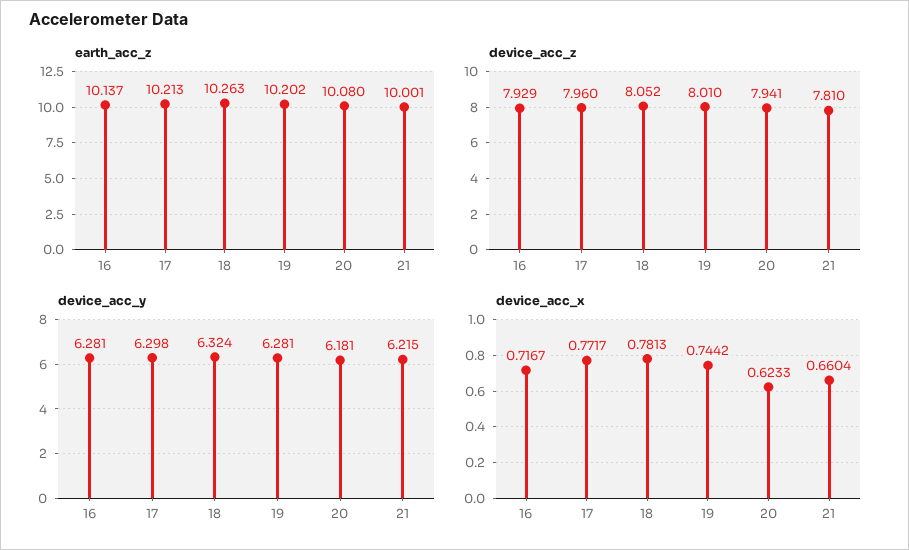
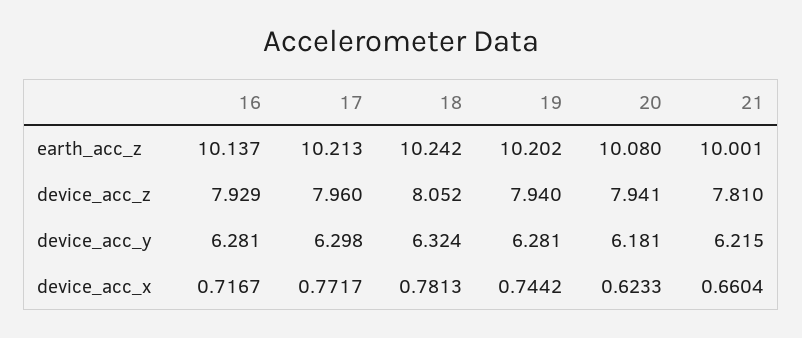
  {
    "earth_acc_z": {
      "16": 10.137,
      "17": 10.213,
-     "18": 10.263,
+     "18": 10.242,
      "19": 10.202,
      "20": 10.08,
      "21": 10.001
    },
    "device_acc_z": {
      "16": 7.929,
      "17": 7.96,
      "18": 8.052,
-     "19": 8.01,
+     "19": 7.94,
      "20": 7.941,
      "21": 7.81
    },
    "device_acc_y": {
      "16": 6.281,
      "17": 6.298,
      "18": 6.324,
      "19": 6.281,
      "20": 6.181,
      "21": 6.215
    },
    "device_acc_x": {
      "16": 0.7167,
      "17": 0.7717,
      "18": 0.7813,
      "19": 0.7442,
      "20": 0.6233,
      "21": 0.6604
    }
  }

